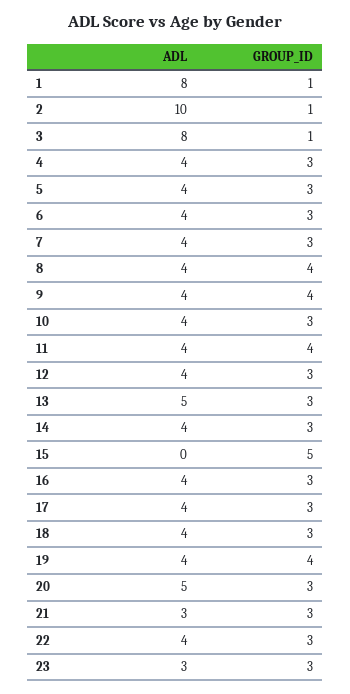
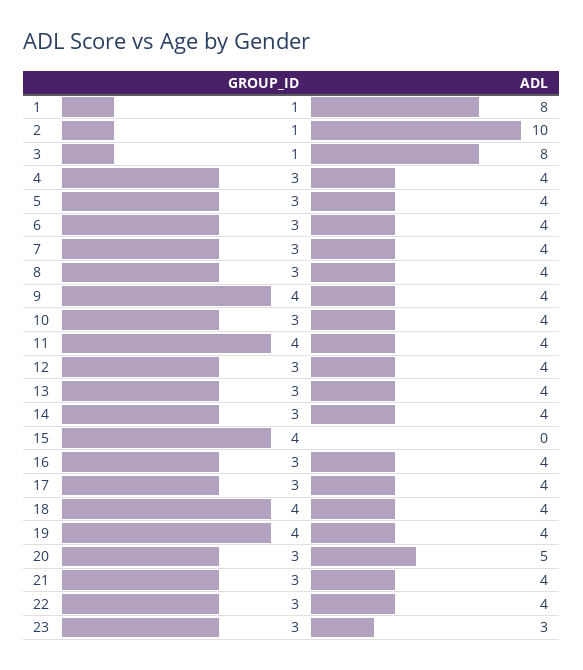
  {
    "ADL": {
      "1": 8,
      "2": 10,
      "3": 8,
      "4": 4,
      "5": 4,
      "6": 4,
      "7": 4,
      "8": 4,
      "9": 4,
      "10": 4,
      "11": 4,
      "12": 4,
-     "13": 5,
+     "13": 4,
      "14": 4,
      "15": 0,
      "16": 4,
      "17": 4,
      "18": 4,
      "19": 4,
      "20": 5,
-     "21": 3,
+     "21": 4,
      "22": 4,
      "23": 3
    },
    "GROUP_ID": {
      "1": 1,
      "2": 1,
      "3": 1,
      "4": 3,
      "5": 3,
      "6": 3,
      "7": 3,
-     "8": 4,
+     "8": 3,
      "9": 4,
      "10": 3,
      "11": 4,
      "12": 3,
      "13": 3,
      "14": 3,
-     "15": 5,
+     "15": 4,
      "16": 3,
      "17": 3,
-     "18": 3,
+     "18": 4,
      "19": 4,
      "20": 3,
      "21": 3,
      "22": 3,
      "23": 3
    }
  }

